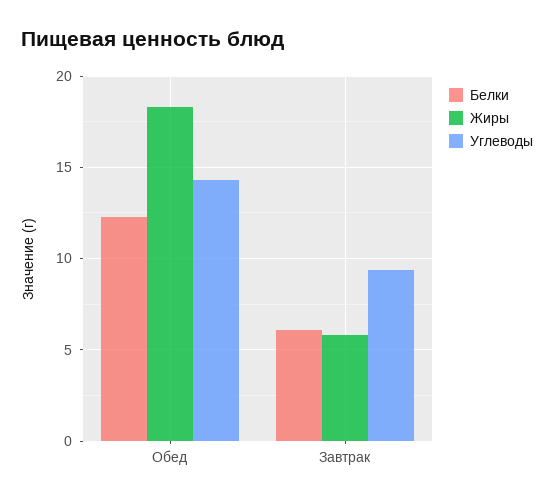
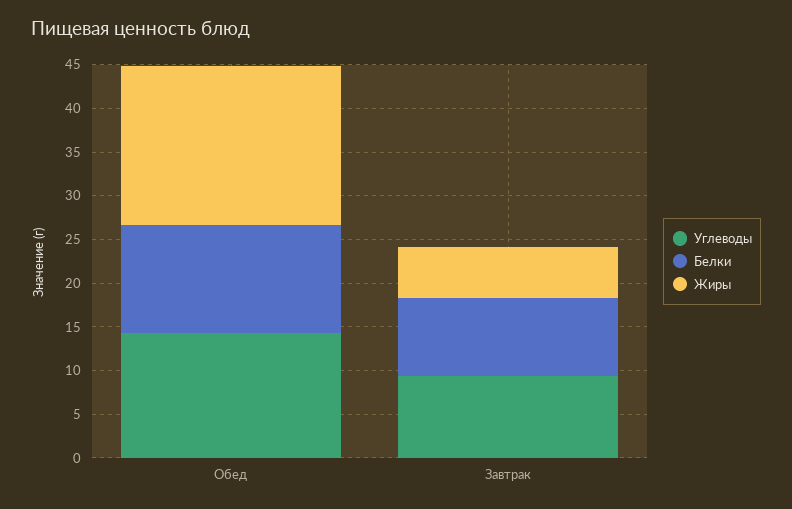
  {
    "Белки": {
      "Обед": 12.5,
-     "Завтрак": 6
+     "Завтрак": 9
    },
    "Жиры": {
      "Обед": 18.5,
      "Завтрак": 6
    },
    "Углеводы": {
      "Обед": 14.5,
      "Завтрак": 9.5
    }
  }

